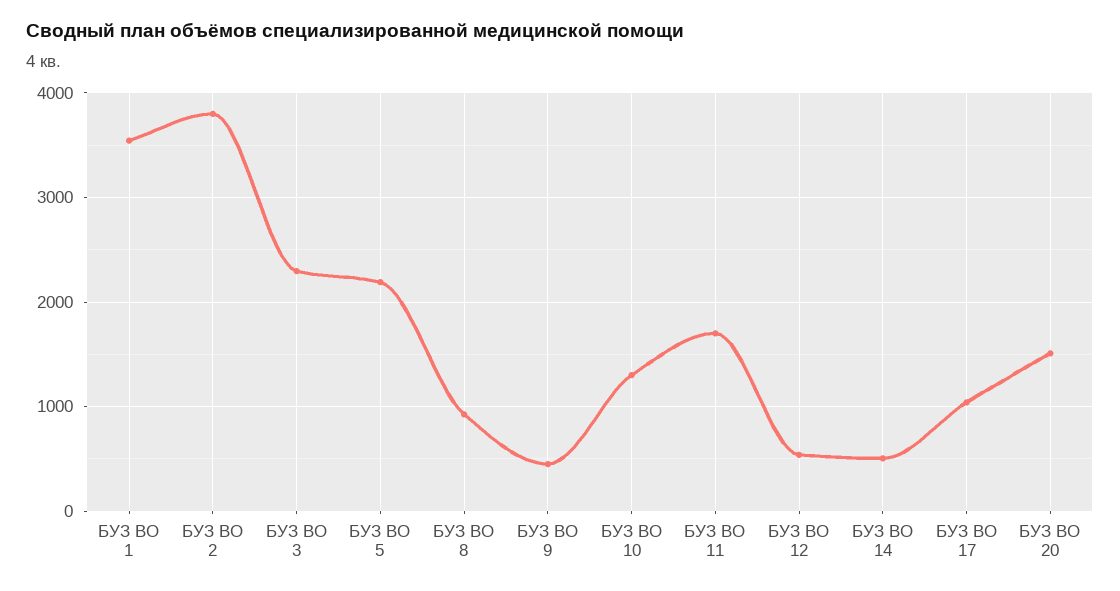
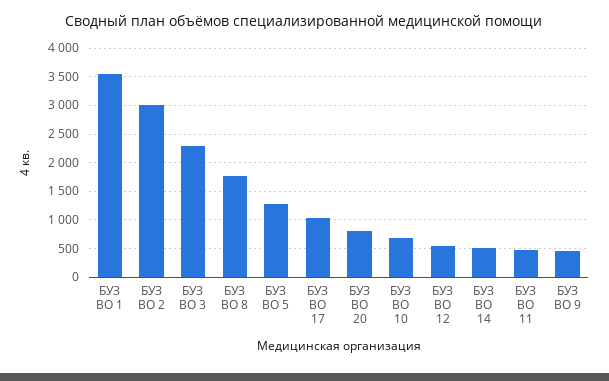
  {
    "БУЗ ВО 1": 3500,
-   "БУЗ ВО 2": 3800,
+   "БУЗ ВО 2": 3000,
    "БУЗ ВО 3": 2300,
-   "БУЗ ВО 5": 2200,
+   "БУЗ ВО 5": 1250,
-   "БУЗ ВО 8": 900,
+   "БУЗ ВО 8": 1750,
    "БУЗ ВО 9": 500,
-   "БУЗ ВО 10": 1300,
+   "БУЗ ВО 10": 750,
-   "БУЗ ВО 11": 1700,
+   "БУЗ ВО 11": 500,
    "БУЗ ВО 12": 500,
    "БУЗ ВО 14": 500,
    "БУЗ ВО 17": 1000,
-   "БУЗ ВО 20": 1500
+   "БУЗ ВО 20": 750
  }

